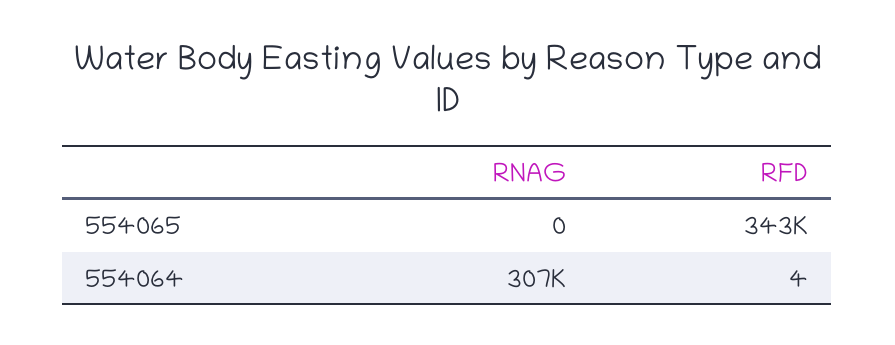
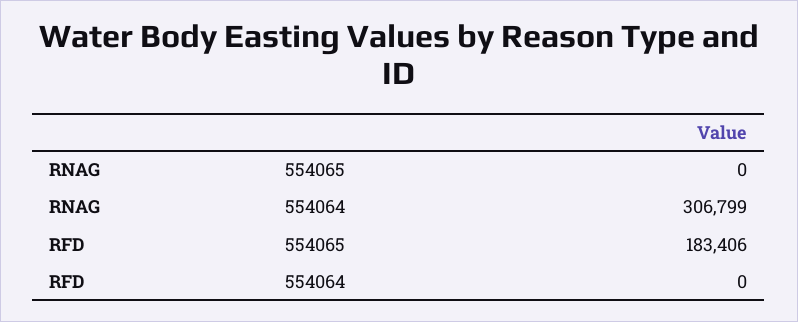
  {
    "RNAG": {
      "554065": 0,
      "554064": 306799
    },
    "RFD": {
-     "554065": 343000,
+     "554065": 183406,
-     "554064": 4
+     "554064": 0
    }
  }

